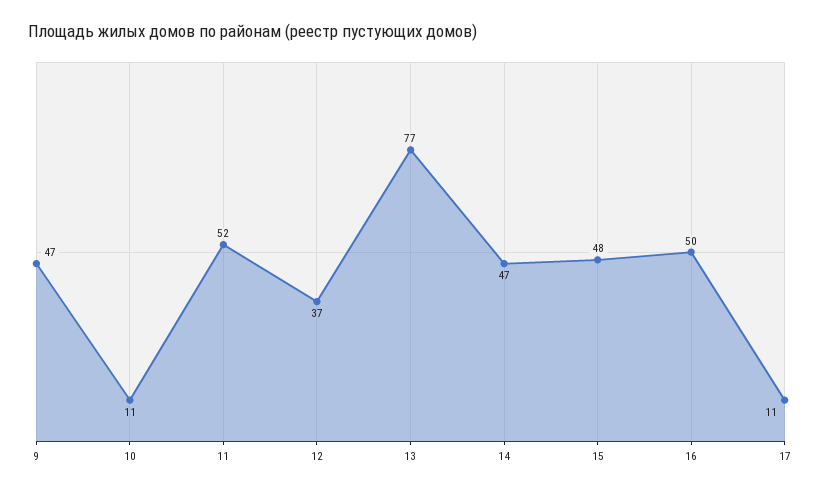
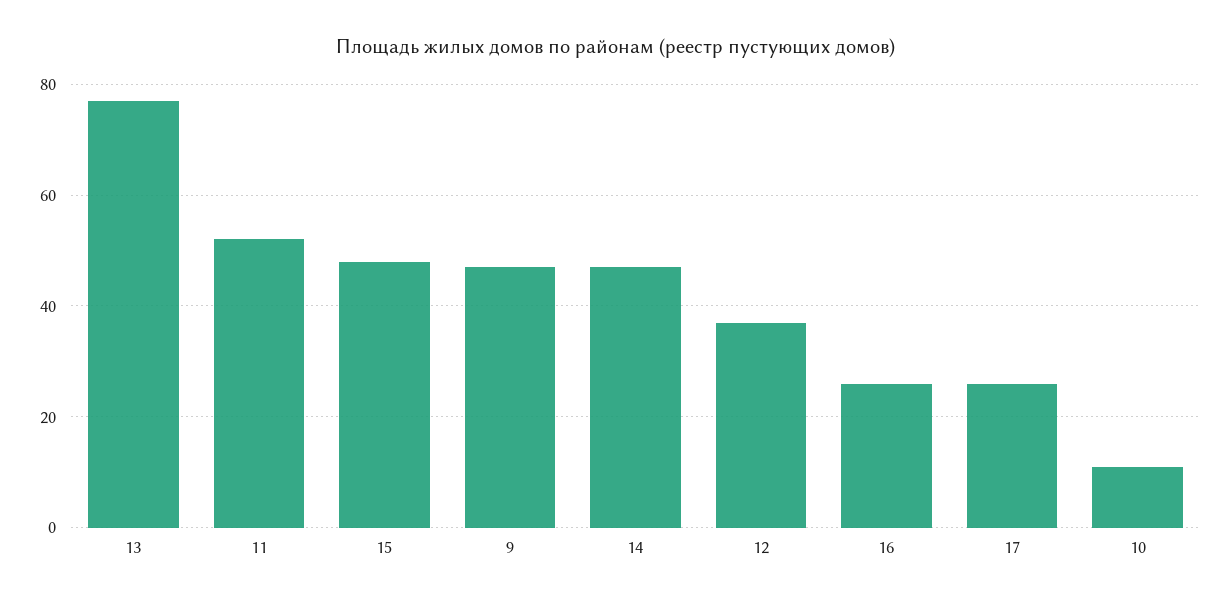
  {
    "9": 47,
    "10": 11,
    "11": 52,
    "12": 37,
    "13": 77,
    "14": 47,
    "15": 48,
-   "16": 50,
+   "16": 25,
-   "17": 11
+   "17": 25
  }

